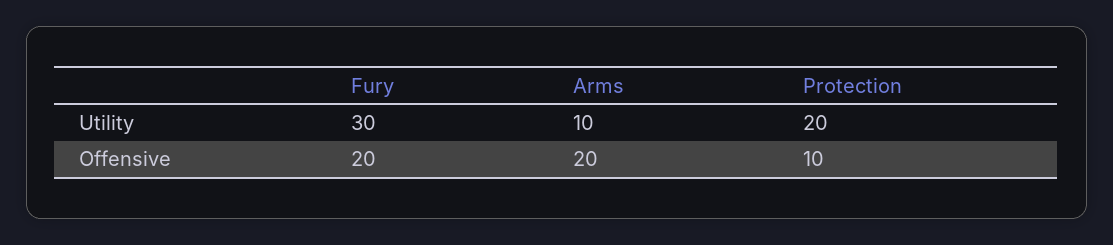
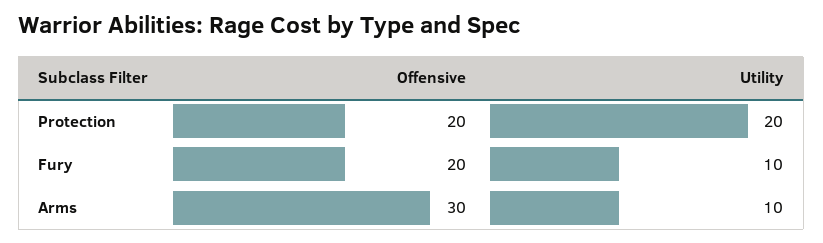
  {
    "Fury": {
-     "Utility": 30,
+     "Utility": 10,
      "Offensive": 20
    },
    "Arms": {
      "Utility": 10,
-     "Offensive": 20
+     "Offensive": 30
    },
    "Protection": {
      "Utility": 20,
-     "Offensive": 10
+     "Offensive": 20
    }
  }

